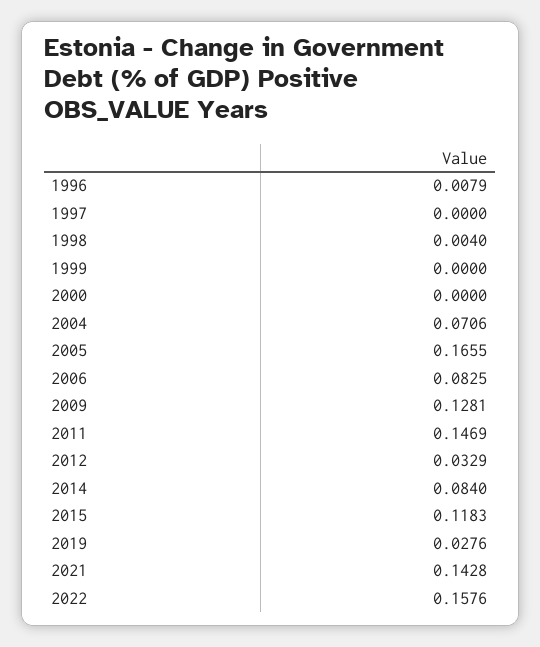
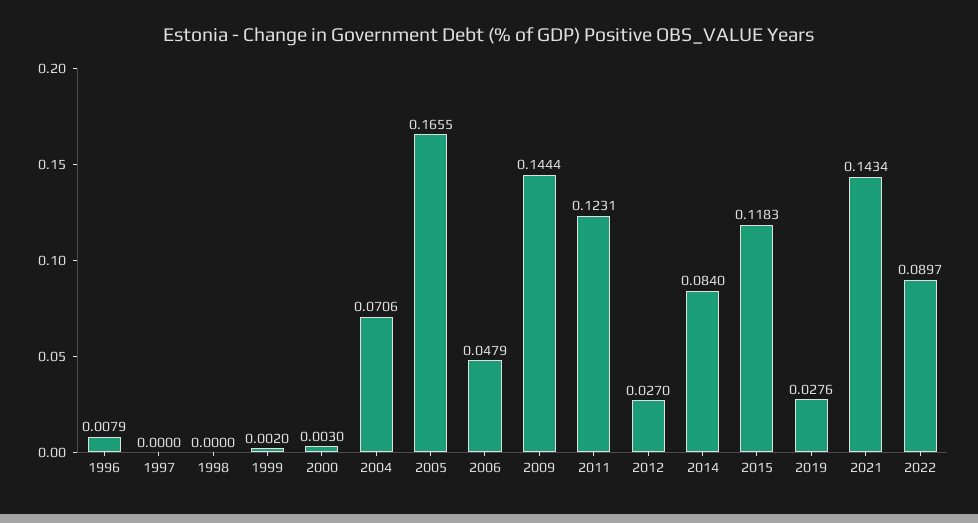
  {
    "1996": 0.0079,
    "1997": 0,
-   "1998": 0.004,
+   "1998": 0,
-   "1999": 0,
+   "1999": 0.002,
-   "2000": 0,
+   "2000": 0.003,
    "2004": 0.0706,
    "2005": 0.1655,
-   "2006": 0.0825,
+   "2006": 0.0479,
-   "2009": 0.1281,
+   "2009": 0.1444,
-   "2011": 0.1469,
+   "2011": 0.1231,
-   "2012": 0.0329,
+   "2012": 0.027,
    "2014": 0.084,
    "2015": 0.1183,
    "2019": 0.0276,
-   "2021": 0.1428,
+   "2021": 0.1434,
-   "2022": 0.1576
+   "2022": 0.0897
  }

